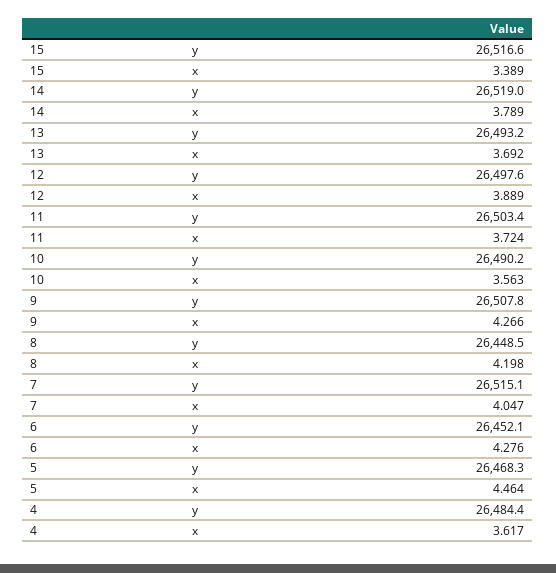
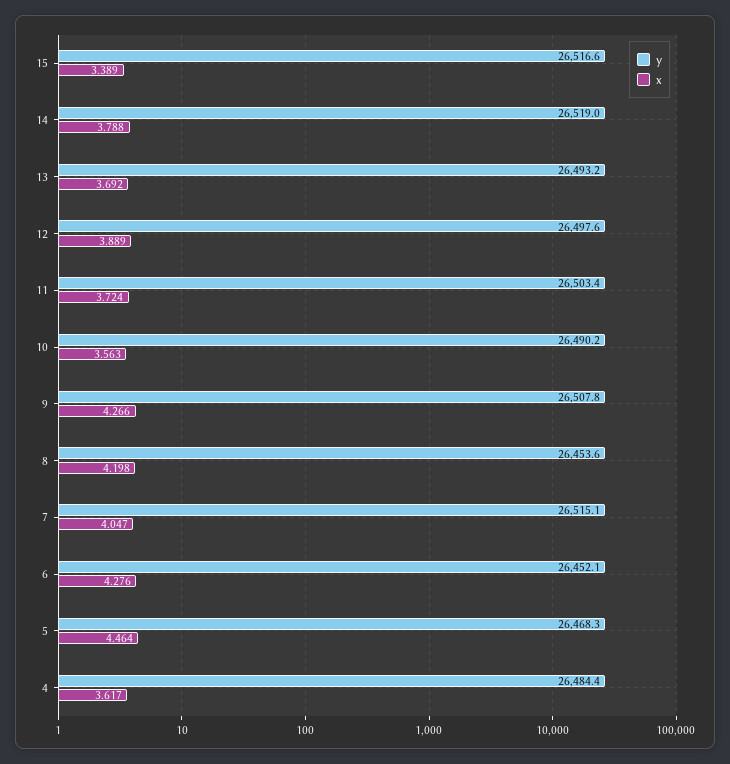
  {
    "y": {
      "15": 26516.6,
      "14": 26519,
      "13": 26493.2,
      "12": 26497.6,
      "11": 26503.4,
      "10": 26490.2,
      "9": 26507.8,
-     "8": 26448.5,
+     "8": 26453.6,
      "7": 26515.1,
      "6": 26452.1,
      "5": 26468.3,
      "4": 26484.4
    },
    "x": {
      "15": 3.389,
-     "14": 3.789,
+     "14": 3.788,
      "13": 3.692,
      "12": 3.889,
      "11": 3.724,
      "10": 3.563,
      "9": 4.266,
      "8": 4.198,
      "7": 4.047,
      "6": 4.276,
      "5": 4.464,
      "4": 3.617
    }
  }

